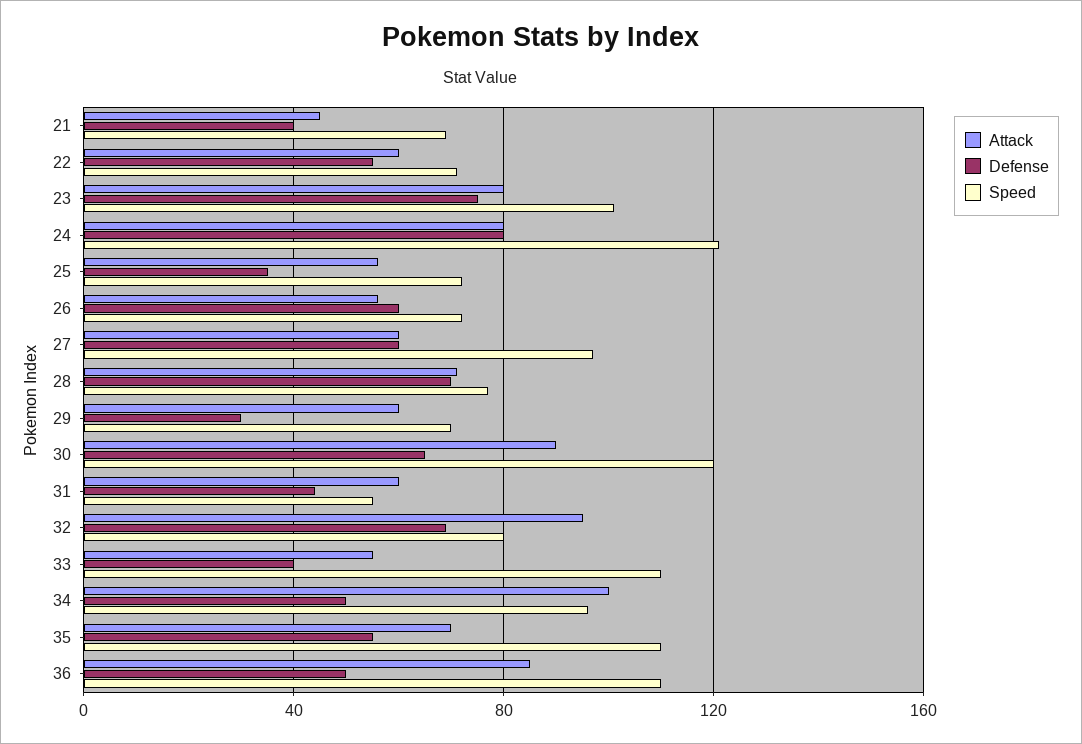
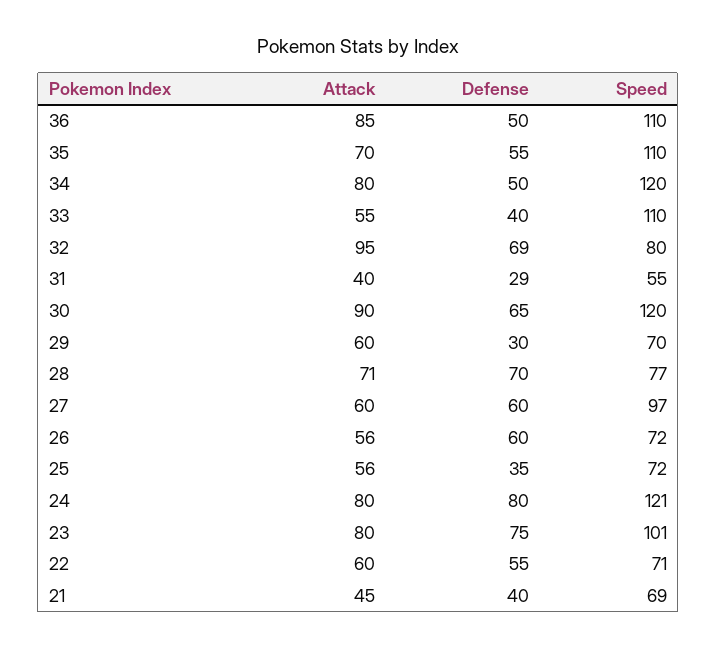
  {
    "Attack": {
      "21": 45,
      "22": 60,
      "23": 80,
      "24": 80,
      "25": 56,
      "26": 56,
      "27": 60,
      "28": 71,
      "29": 60,
      "30": 90,
-     "31": 60,
+     "31": 40,
      "32": 95,
      "33": 55,
-     "34": 100,
+     "34": 80,
      "35": 70,
      "36": 85
    },
    "Defense": {
      "21": 40,
      "22": 55,
      "23": 75,
      "24": 80,
      "25": 35,
      "26": 60,
      "27": 60,
      "28": 70,
      "29": 30,
      "30": 65,
-     "31": 45,
+     "31": 29,
      "32": 69,
      "33": 40,
      "34": 50,
      "35": 55,
      "36": 50
    },
    "Speed": {
      "21": 69,
      "22": 71,
      "23": 101,
      "24": 121,
      "25": 72,
      "26": 72,
      "27": 97,
      "28": 77,
      "29": 70,
      "30": 120,
      "31": 55,
      "32": 80,
      "33": 110,
-     "34": 95,
+     "34": 120,
      "35": 110,
      "36": 110
    }
  }

